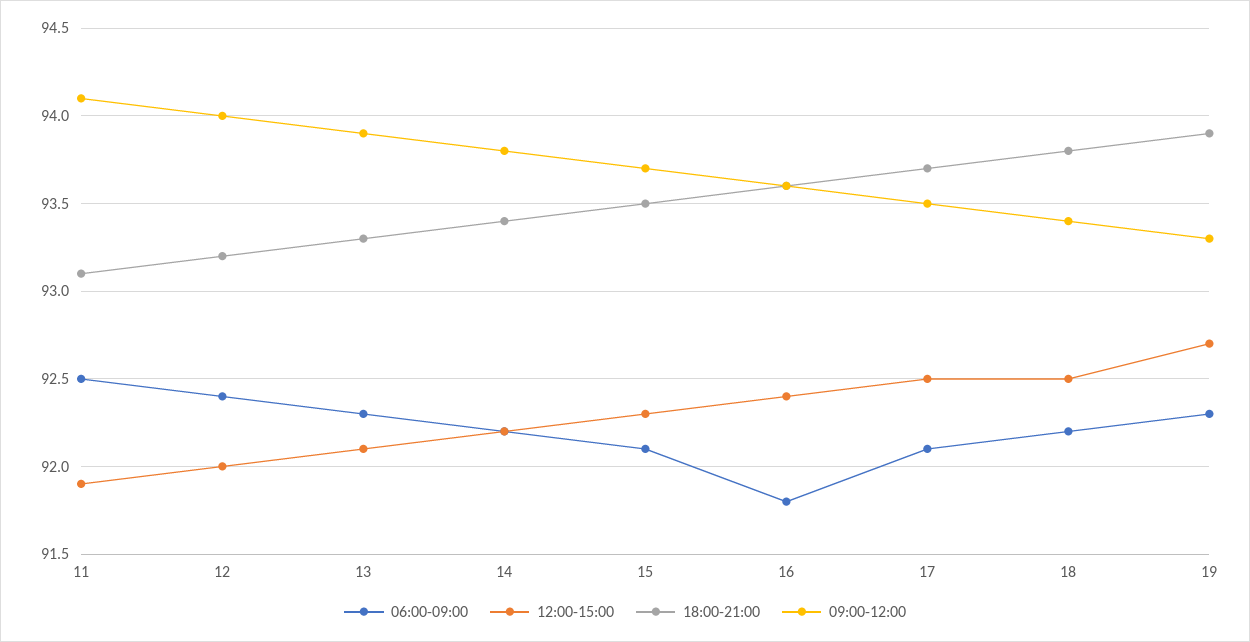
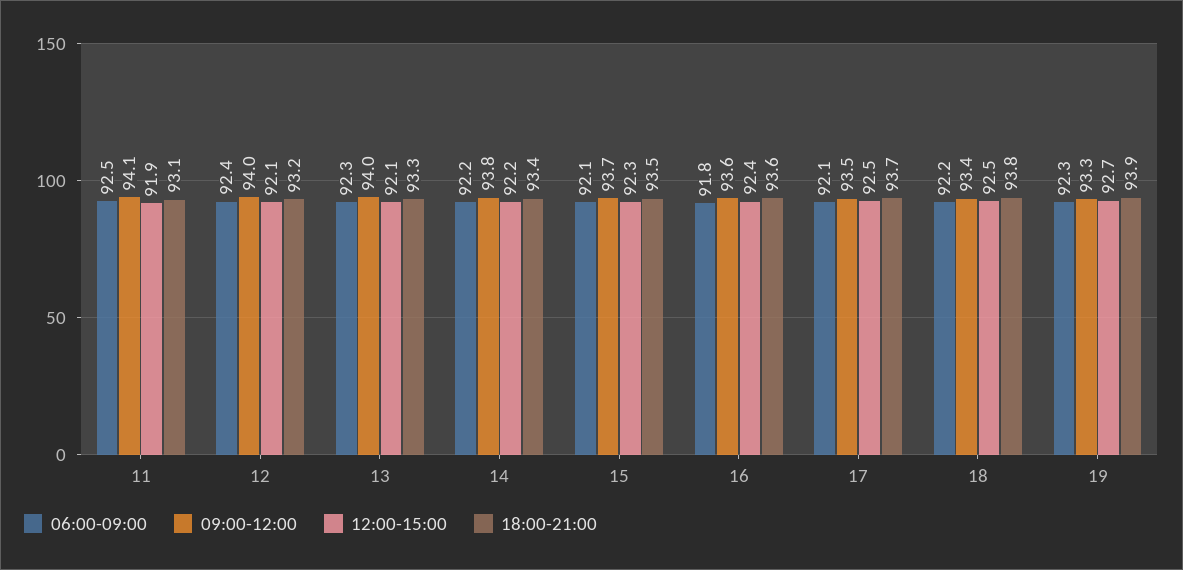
  {
    "06:00-09:00": {
      "11": 92.5,
      "12": 92.4,
      "13": 92.3,
      "14": 92.2,
      "15": 92.1,
      "16": 91.8,
      "17": 92.1,
      "18": 92.2,
      "19": 92.3
    },
    "12:00-15:00": {
      "11": 91.9,
-     "12": 92,
+     "12": 92.1,
      "13": 92.1,
      "14": 92.2,
      "15": 92.3,
      "16": 92.4,
      "17": 92.5,
      "18": 92.5,
      "19": 92.7
    },
    "18:00-21:00": {
      "11": 93.1,
      "12": 93.2,
      "13": 93.3,
      "14": 93.4,
      "15": 93.5,
      "16": 93.6,
      "17": 93.7,
      "18": 93.8,
      "19": 93.9
    },
    "09:00-12:00": {
      "11": 94.1,
      "12": 94,
-     "13": 93.9,
+     "13": 94,
      "14": 93.8,
      "15": 93.7,
      "16": 93.6,
      "17": 93.5,
      "18": 93.4,
      "19": 93.3
    }
  }

